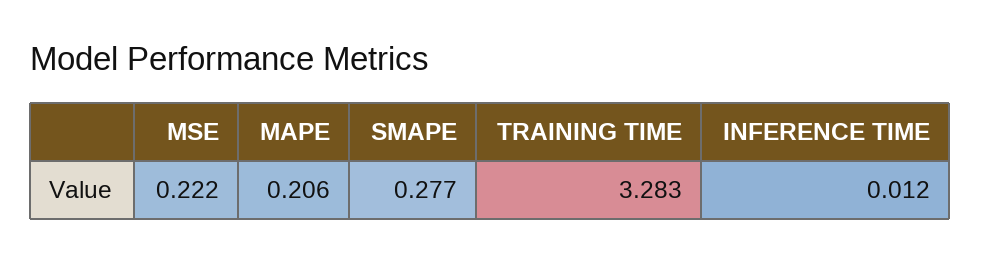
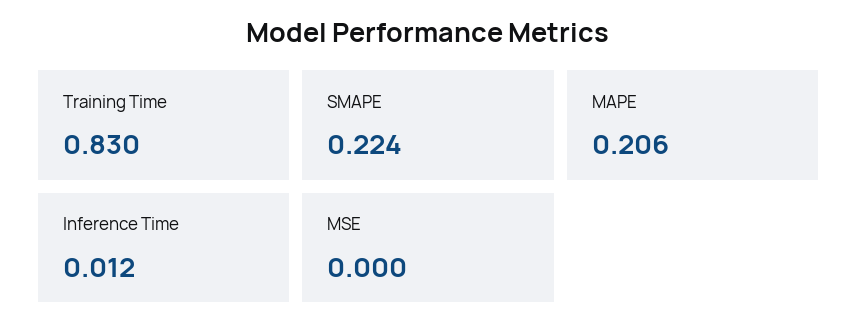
  {
-   "MSE": 0.222,
+   "MSE": 0,
    "MAPE": 0.206,
-   "SMAPE": 0.277,
+   "SMAPE": 0.224,
-   "TRAINING TIME": 3.283,
+   "TRAINING TIME": 0.83,
    "INFERENCE TIME": 0.012
  }

